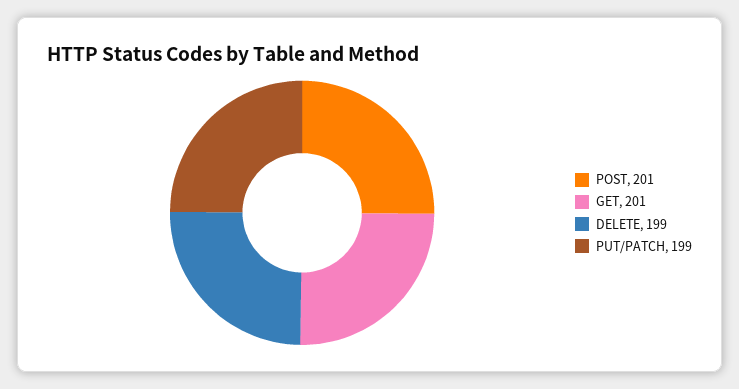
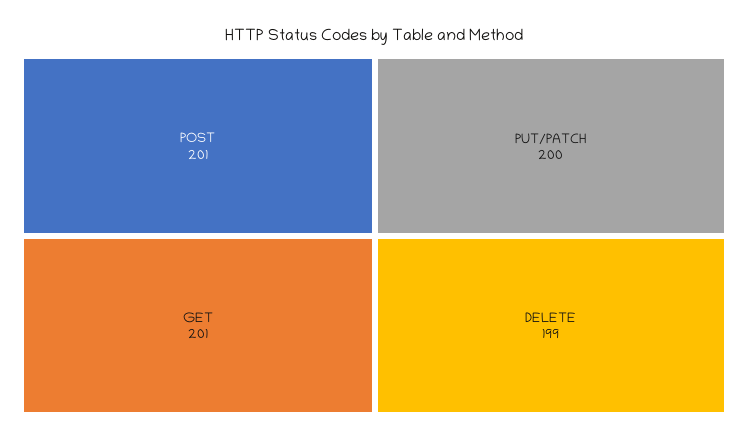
  {
    "POST": 201,
    "GET": 201,
    "DELETE": 199,
-   "PUT/PATCH": 199
+   "PUT/PATCH": 200
  }

